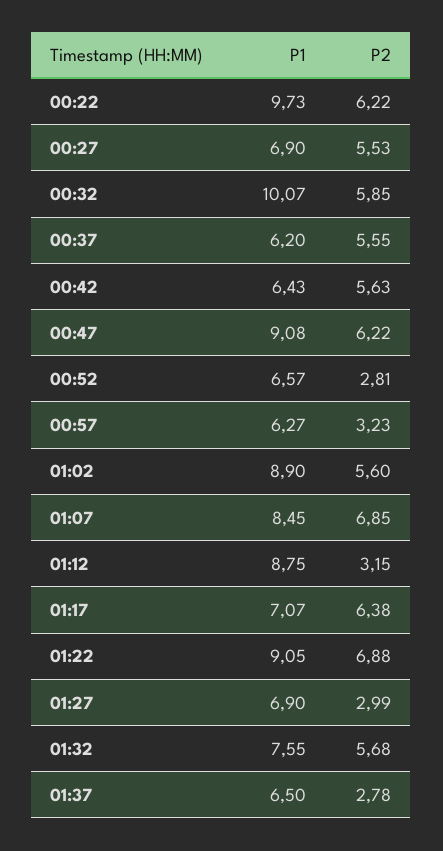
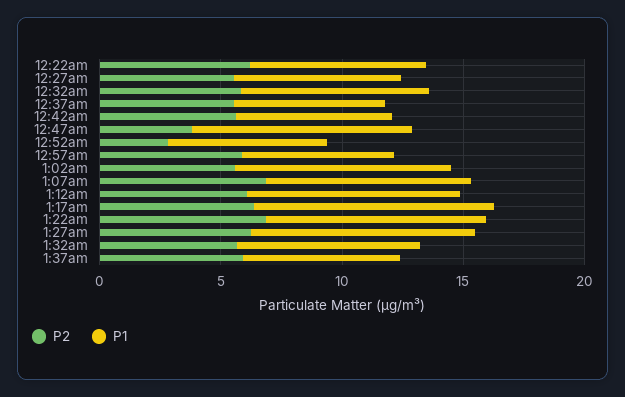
  {
    "P1": {
-     "00:22": 9.73,
+     "00:22": 7,
      "00:27": 6.9,
-     "00:32": 10.07,
+     "00:32": 8,
      "00:37": 6.2,
      "00:42": 6.43,
      "00:47": 9.08,
      "00:52": 6.57,
      "00:57": 6.27,
      "01:02": 8.9,
      "01:07": 8.45,
      "01:12": 8.75,
-     "01:17": 7.07,
+     "01:17": 10,
      "01:22": 9.05,
-     "01:27": 6.9,
+     "01:27": 9,
      "01:32": 7.55,
      "01:37": 6.5
    },
    "P2": {
      "00:22": 6.22,
      "00:27": 5.53,
      "00:32": 5.85,
      "00:37": 5.55,
      "00:42": 5.63,
-     "00:47": 6.22,
+     "00:47": 4,
      "00:52": 2.81,
-     "00:57": 3.23,
+     "00:57": 6,
      "01:02": 5.6,
      "01:07": 6.85,
-     "01:12": 3.15,
+     "01:12": 6,
      "01:17": 6.38,
      "01:22": 6.88,
-     "01:27": 2.99,
+     "01:27": 6,
      "01:32": 5.68,
-     "01:37": 2.78
+     "01:37": 6
    }
  }

